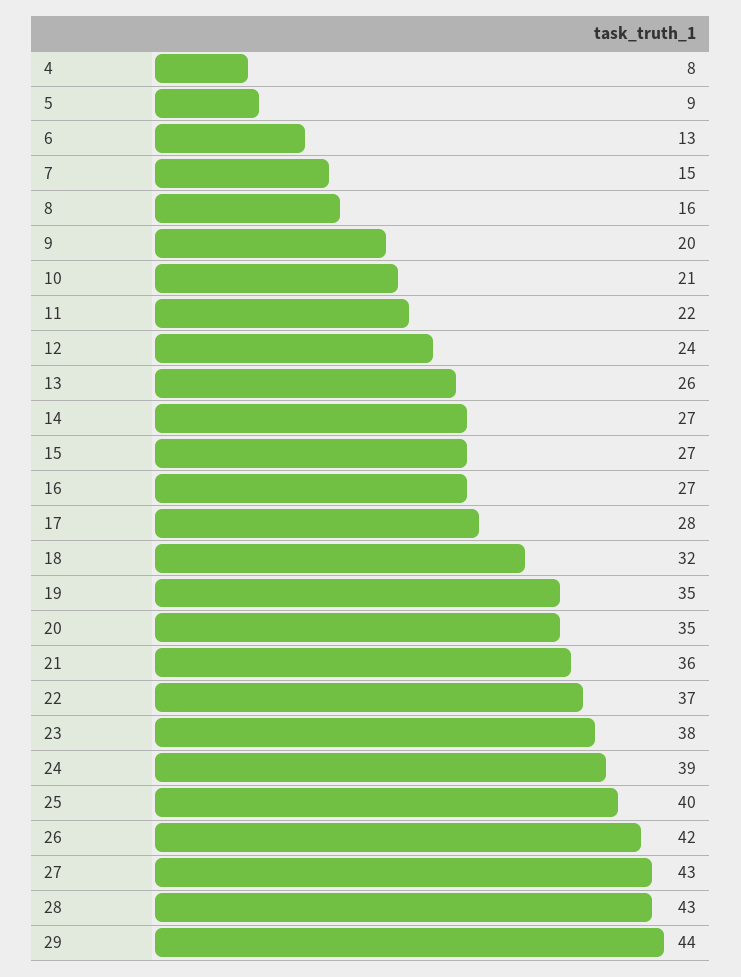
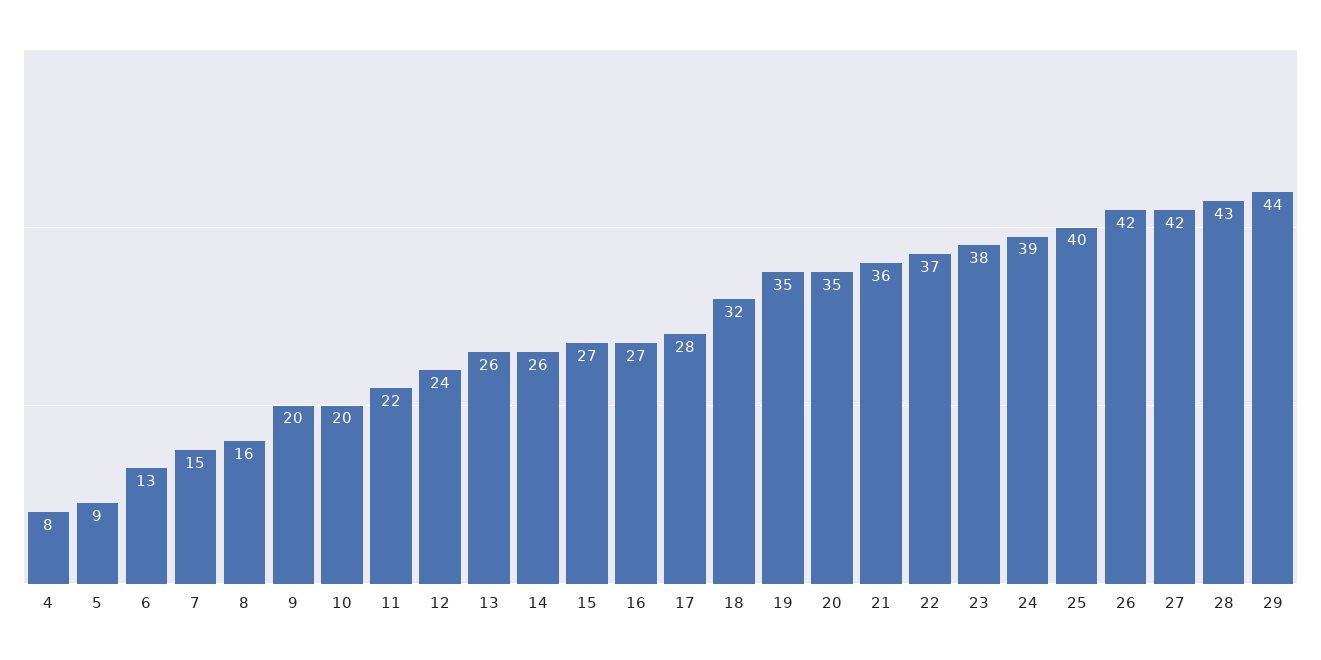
  {
    "4": 8,
    "5": 9,
    "6": 13,
    "7": 15,
    "8": 16,
    "9": 20,
-   "10": 21,
+   "10": 20,
    "11": 22,
    "12": 24,
    "13": 26,
-   "14": 27,
+   "14": 26,
    "15": 27,
    "16": 27,
    "17": 28,
    "18": 32,
    "19": 35,
    "20": 35,
    "21": 36,
    "22": 37,
    "23": 38,
    "24": 39,
    "25": 40,
    "26": 42,
-   "27": 43,
+   "27": 42,
    "28": 43,
    "29": 44
  }

